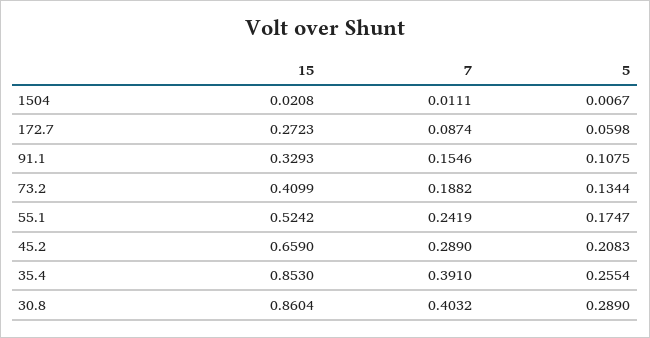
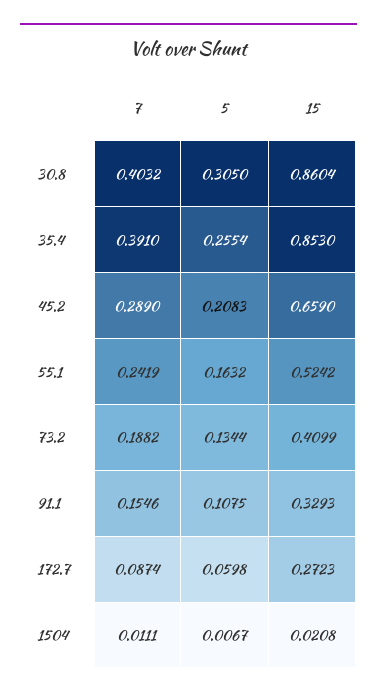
  {
    "15": {
      "1504": 0.0208,
      "172.7": 0.2723,
      "91.1": 0.3293,
      "73.2": 0.4099,
      "55.1": 0.5242,
      "45.2": 0.659,
      "35.4": 0.853,
      "30.8": 0.8604
    },
    "7": {
      "1504": 0.0111,
      "172.7": 0.0874,
      "91.1": 0.1546,
      "73.2": 0.1882,
      "55.1": 0.2419,
      "45.2": 0.289,
      "35.4": 0.391,
      "30.8": 0.4032
    },
    "5": {
      "1504": 0.0067,
      "172.7": 0.0598,
      "91.1": 0.1075,
      "73.2": 0.1344,
-     "55.1": 0.1747,
+     "55.1": 0.1632,
      "45.2": 0.2083,
      "35.4": 0.2554,
-     "30.8": 0.289
+     "30.8": 0.305
    }
  }

